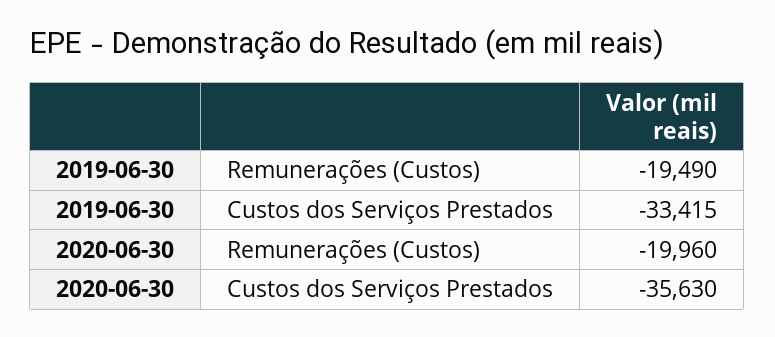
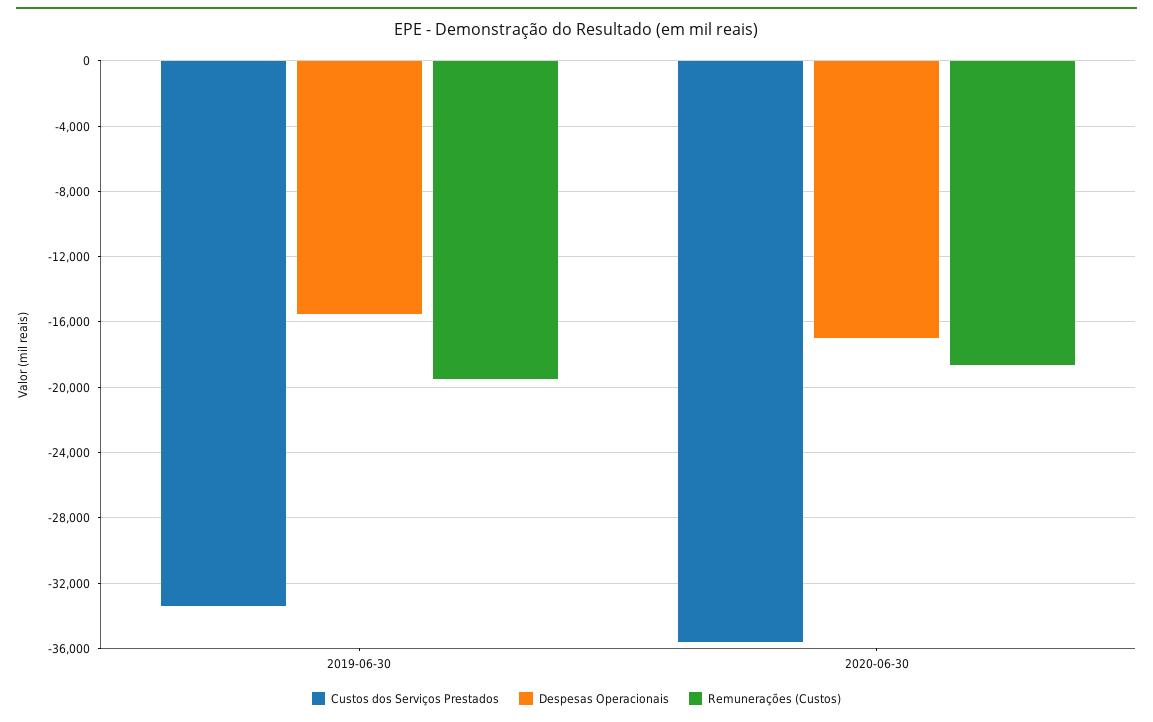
  {
    "Remunerações (Custos)": {
      "2019-06-30": -19490,
-     "2020-06-30": -19960
+     "2020-06-30": -18500
    },
    "Custos dos Serviços Prestados": {
      "2019-06-30": -33415,
      "2020-06-30": -35630
-   }
+   },
+   "Despesas Operacionais": {
+     "2019-06-30": -15500,
+     "2020-06-30": -17000
+   }
  }

